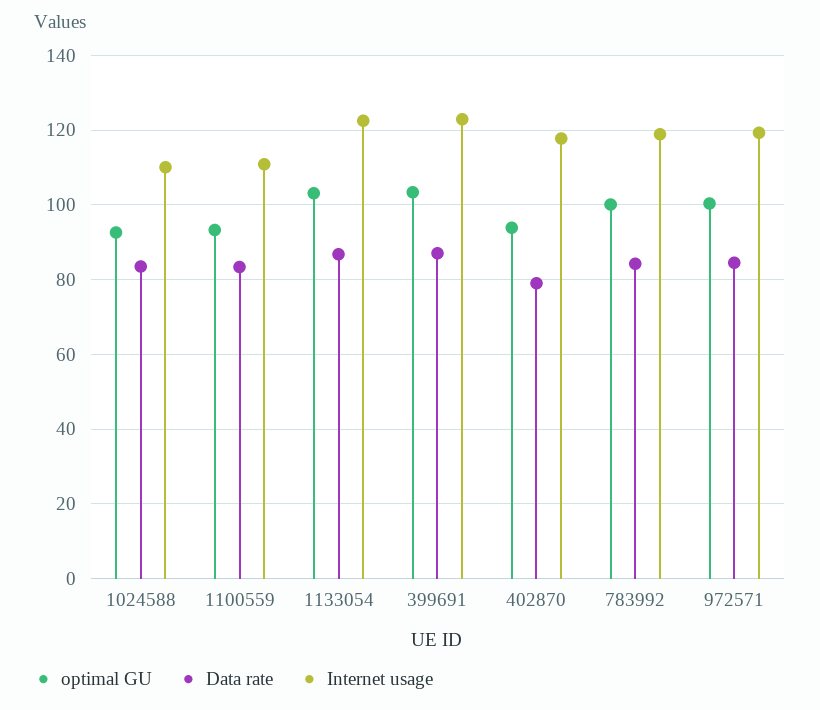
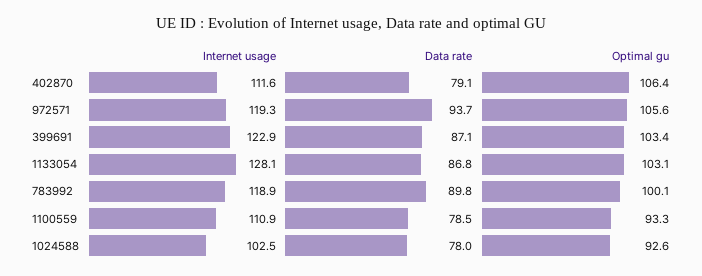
  {
    "optimal GU": {
      "1024588": 92.6,
      "1100559": 93.3,
      "1133054": 103.1,
      "399691": 103.4,
-     "402870": 94,
+     "402870": 106.4,
      "783992": 100.1,
-     "972571": 100
+     "972571": 105.6
    },
    "Data rate": {
-     "1024588": 84,
+     "1024588": 78,
-     "1100559": 84,
+     "1100559": 78.5,
      "1133054": 86.8,
      "399691": 87.1,
      "402870": 79.1,
-     "783992": 84,
+     "783992": 89.8,
-     "972571": 84
+     "972571": 93.7
    },
    "Internet usage": {
-     "1024588": 110,
+     "1024588": 102.5,
      "1100559": 110.9,
-     "1133054": 122,
+     "1133054": 128.1,
      "399691": 122.9,
-     "402870": 118,
+     "402870": 111.6,
      "783992": 118.9,
      "972571": 119.3
    }
  }

